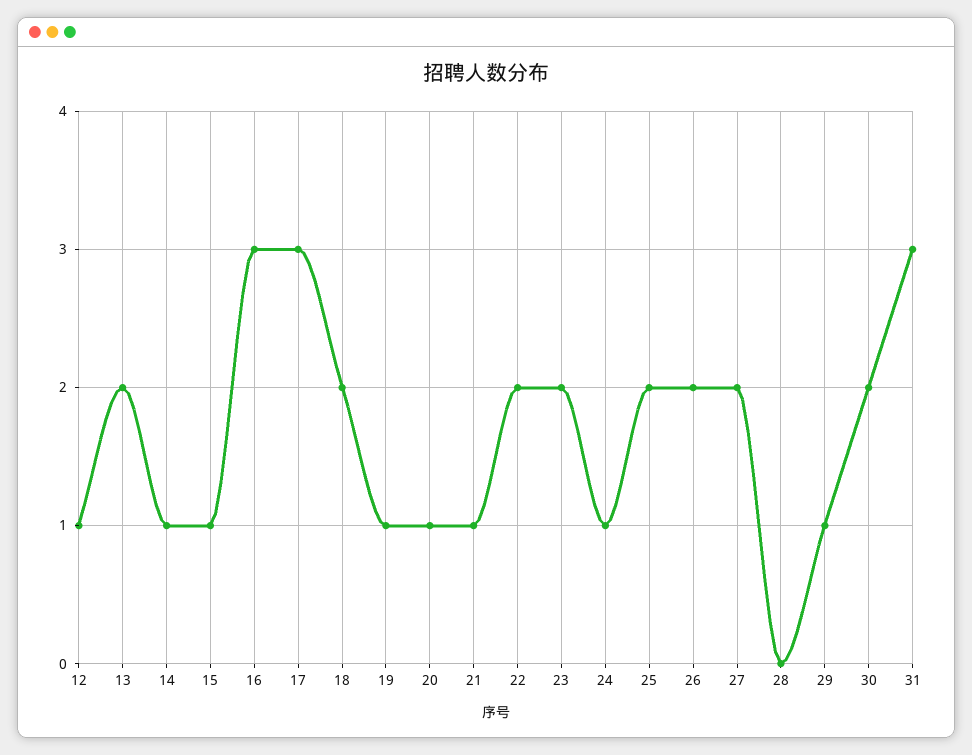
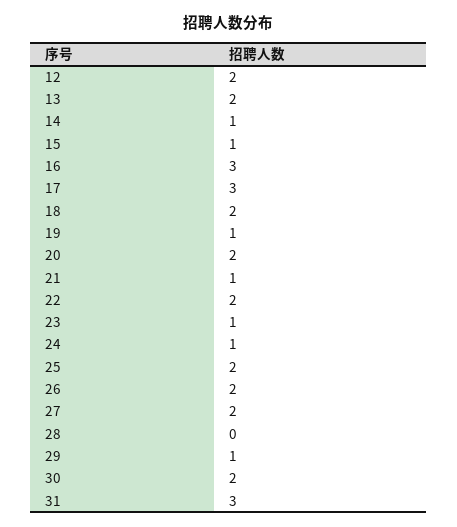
  {
-   "12": 1,
+   "12": 2,
    "13": 2,
    "14": 1,
    "15": 1,
    "16": 3,
    "17": 3,
    "18": 2,
    "19": 1,
-   "20": 1,
+   "20": 2,
    "21": 1,
    "22": 2,
-   "23": 2,
+   "23": 1,
    "24": 1,
    "25": 2,
    "26": 2,
    "27": 2,
    "28": 0,
    "29": 1,
    "30": 2,
    "31": 3
  }

